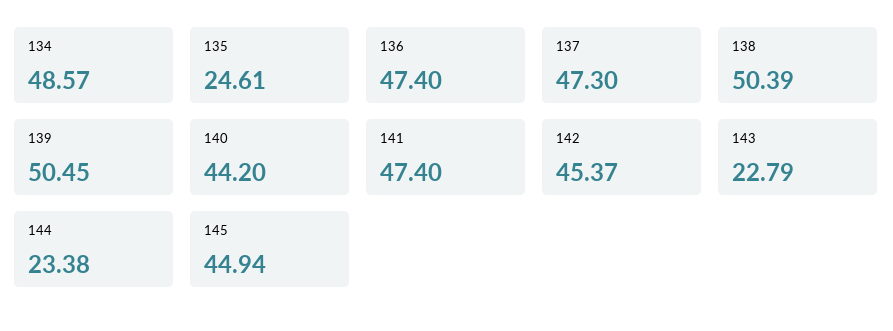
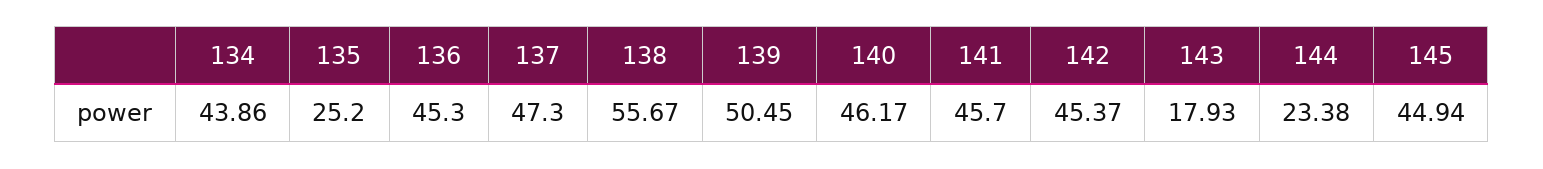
  {
-   "134": 48.57,
+   "134": 43.86,
-   "135": 24.61,
+   "135": 25.2,
-   "136": 47.4,
+   "136": 45.3,
    "137": 47.3,
-   "138": 50.39,
+   "138": 55.67,
    "139": 50.45,
-   "140": 44.2,
+   "140": 46.17,
-   "141": 47.4,
+   "141": 45.7,
    "142": 45.37,
-   "143": 22.79,
+   "143": 17.93,
    "144": 23.38,
    "145": 44.94
  }

